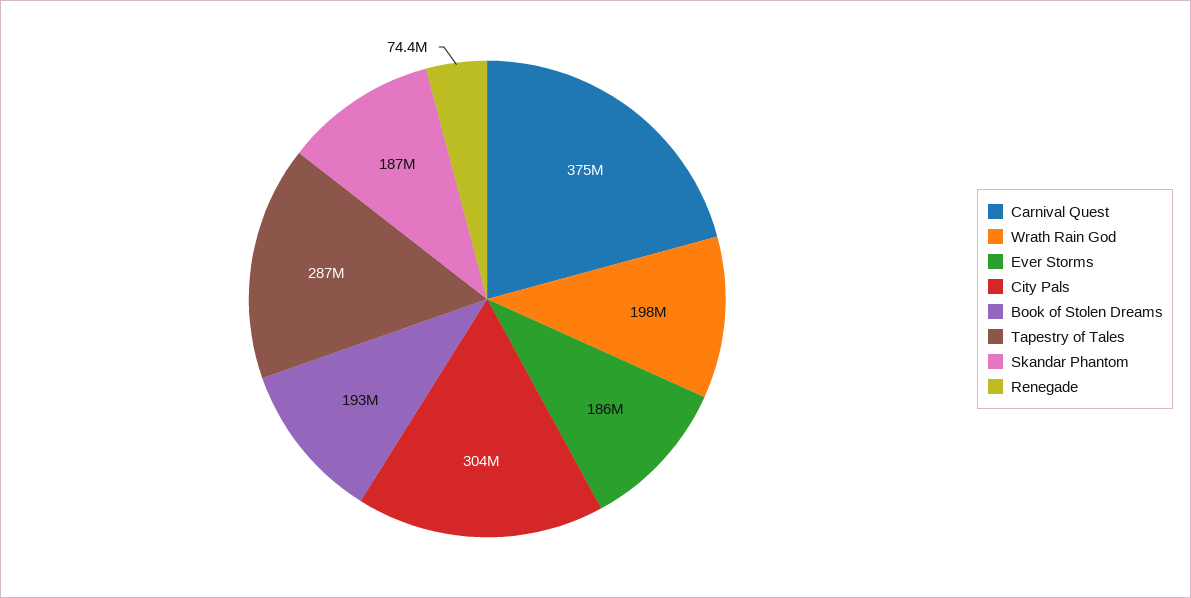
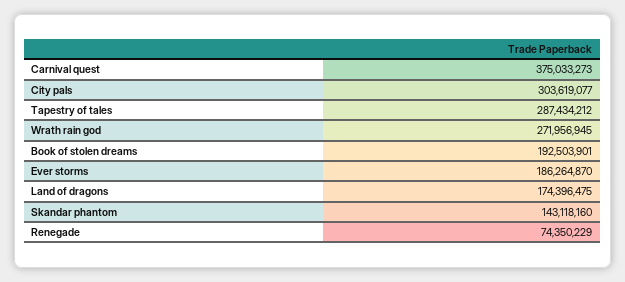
  {
    "Carnival Quest": 375033273,
-   "Wrath Rain God": 198000000,
+   "Wrath Rain God": 271956945,
    "Ever Storms": 186264870,
    "City Pals": 303619077,
    "Book of Stolen Dreams": 192503901,
    "Tapestry of Tales": 287434212,
-   "Skandar Phantom": 187000000,
+   "Skandar Phantom": 143118160,
-   "Renegade": 74350229
+   "Renegade": 74350229,
+   "Land of dragons": 174396475
  }

